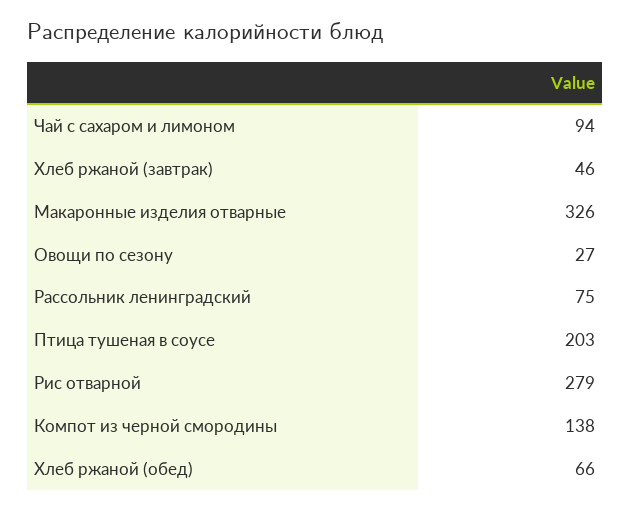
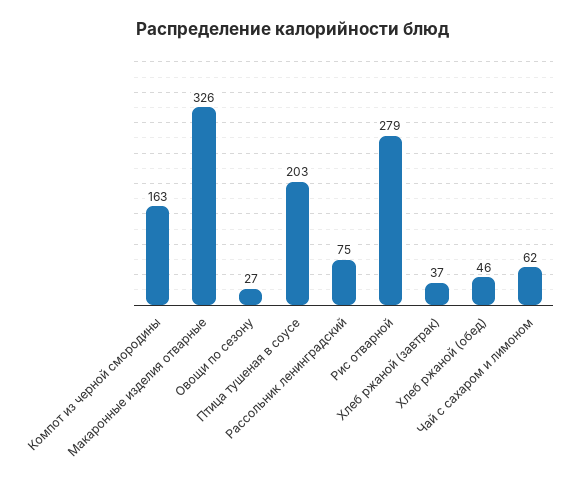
  {
-   "Чай с сахаром и лимоном": 94,
+   "Чай с сахаром и лимоном": 62,
-   "Хлеб ржаной (завтрак)": 46,
+   "Хлеб ржаной (завтрак)": 37,
    "Макаронные изделия отварные": 326,
    "Овощи по сезону": 27,
    "Рассольник ленинградский": 75,
    "Птица тушеная в соусе": 203,
    "Рис отварной": 279,
-   "Компот из черной смородины": 138,
+   "Компот из черной смородины": 163,
-   "Хлеб ржаной (обед)": 66
+   "Хлеб ржаной (обед)": 46
  }

